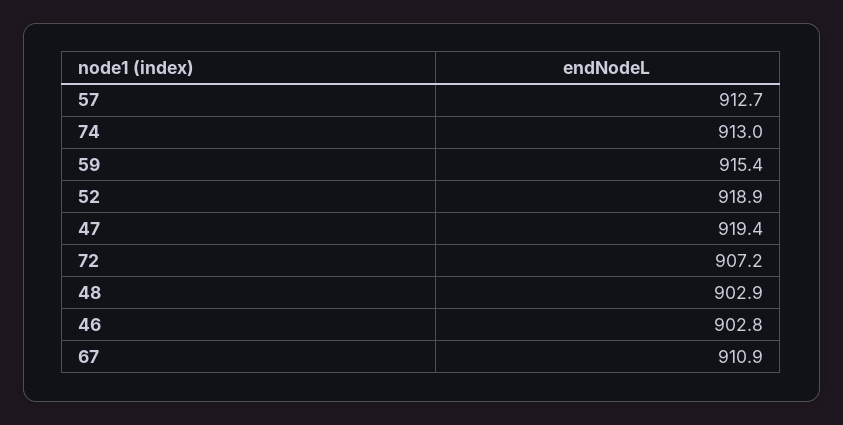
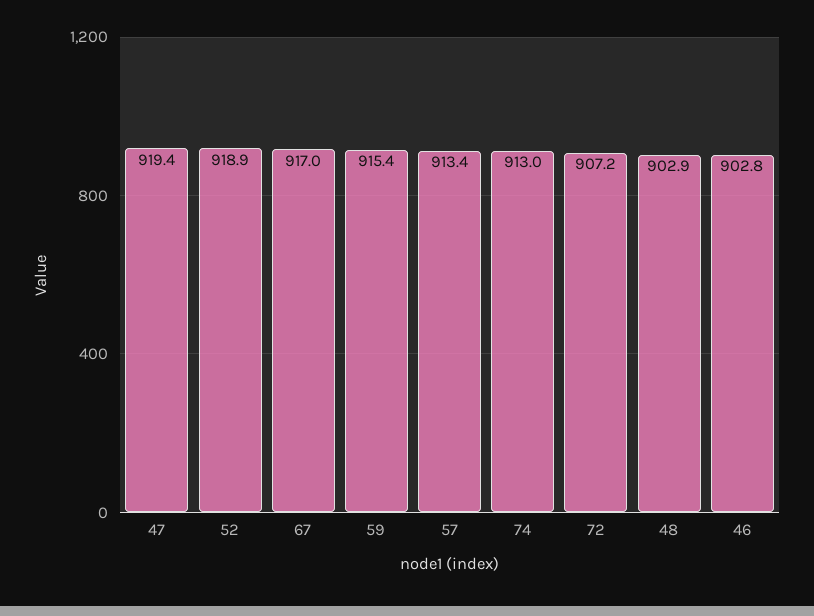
  {
-   "57": 912.7,
+   "57": 913.4,
    "74": 913,
    "59": 915.4,
    "52": 918.9,
    "47": 919.4,
    "72": 907.2,
    "48": 902.9,
    "46": 902.8,
-   "67": 910.9
+   "67": 917
  }

